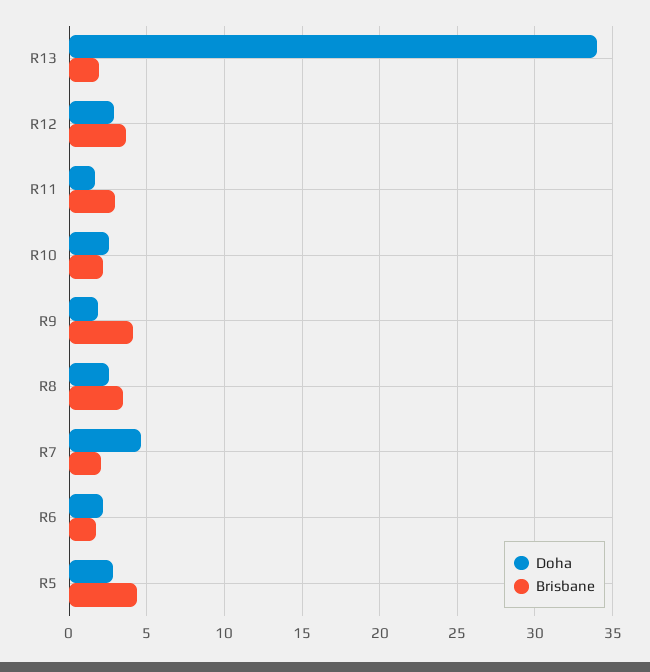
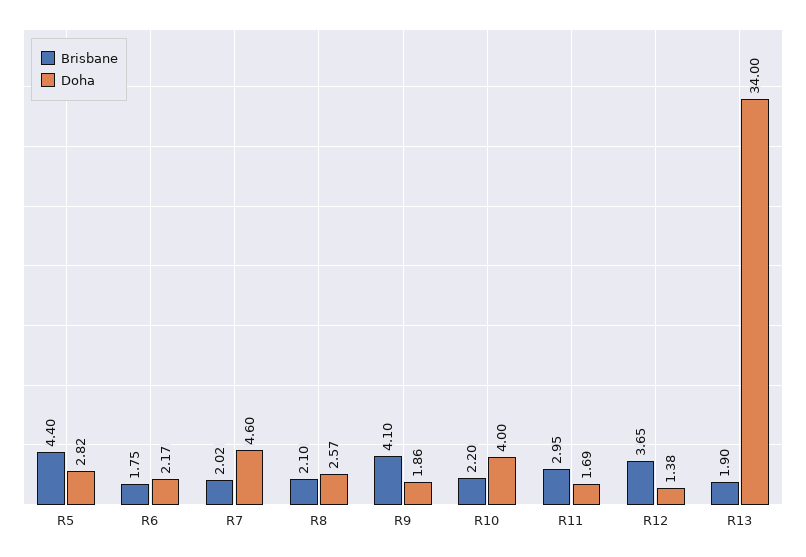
  {
    "Doha": {
      "R13": 34,
-     "R12": 3,
+     "R12": 1.38,
      "R11": 1.69,
-     "R10": 2.5,
+     "R10": 4,
      "R9": 1.86,
      "R8": 2.57,
      "R7": 4.6,
      "R6": 2.17,
      "R5": 2.82
    },
    "Brisbane": {
      "R13": 1.9,
      "R12": 3.65,
      "R11": 2.95,
      "R10": 2.2,
      "R9": 4.1,
-     "R8": 3.5,
+     "R8": 2.1,
      "R7": 2.02,
      "R6": 1.75,
      "R5": 4.4
    }
  }

